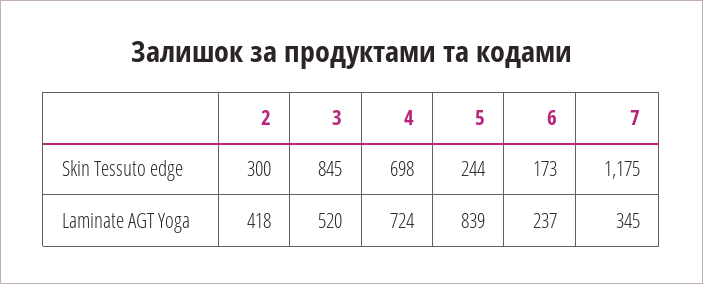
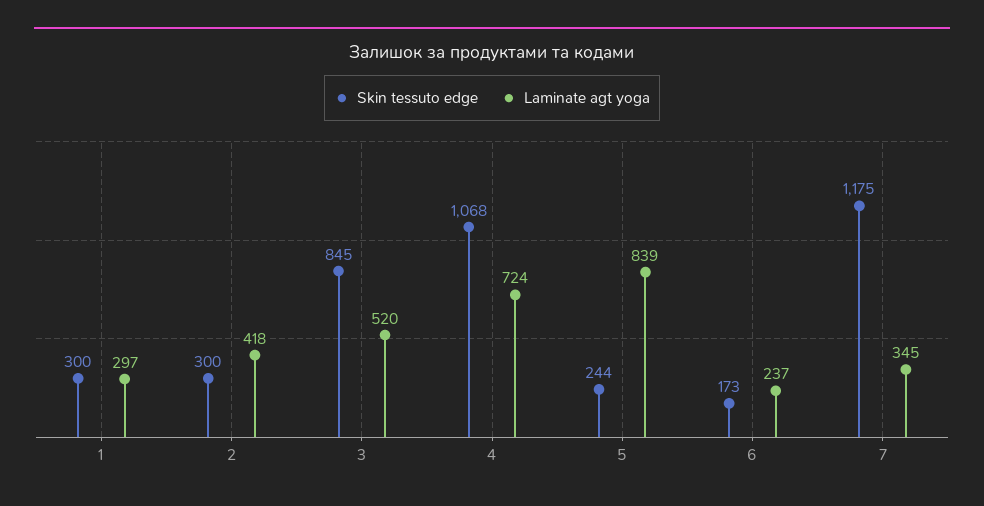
  {
    "Skin Tessuto edge": {
      "2": 300,
      "3": 845,
-     "4": 698,
+     "4": 1068,
      "5": 244,
      "6": 173,
-     "7": 1175
+     "7": 1175,
+     "1": 300
    },
    "Laminate AGT Yoga": {
      "2": 418,
      "3": 520,
      "4": 724,
      "5": 839,
      "6": 237,
-     "7": 345
+     "7": 345,
+     "1": 297
    }
  }

